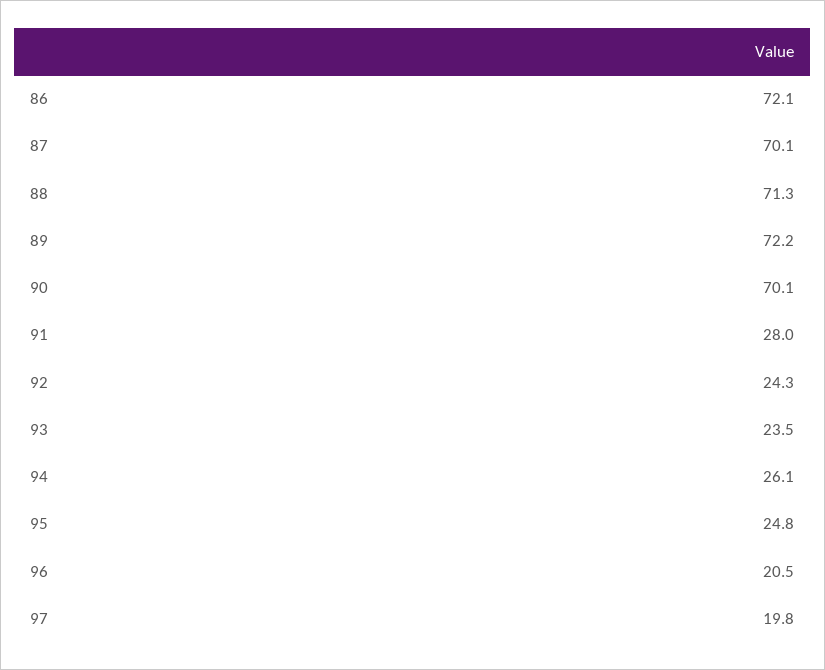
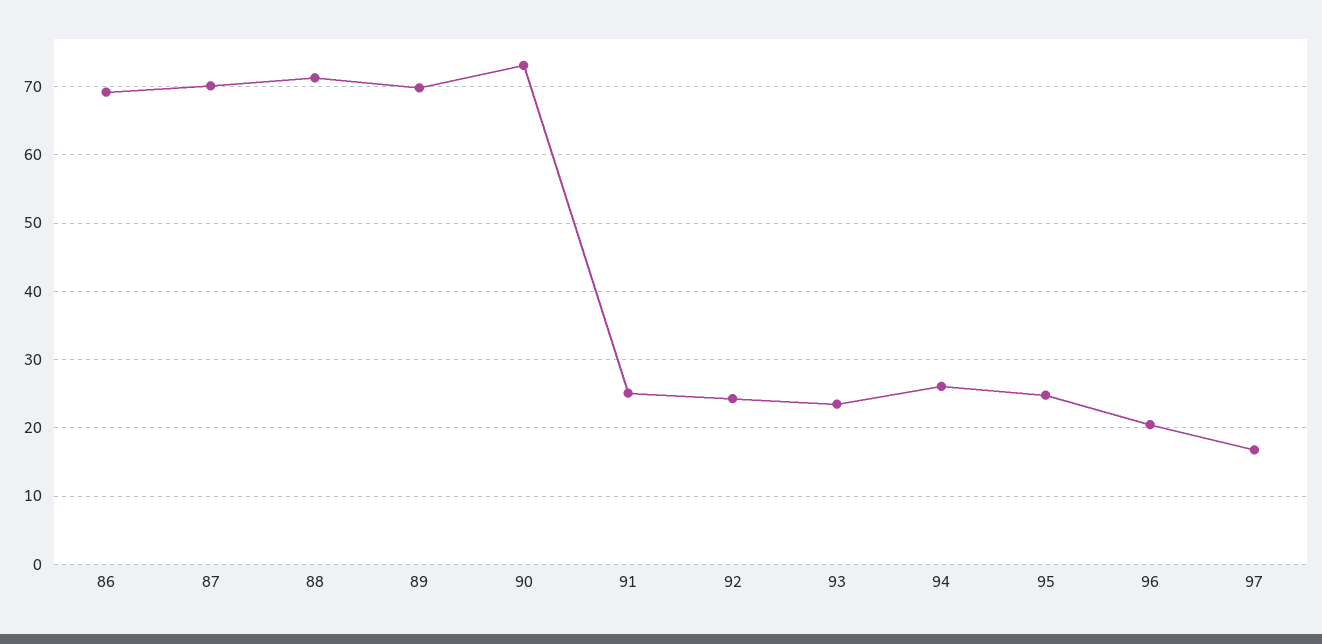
  {
-   "86": 72.1,
+   "86": 69,
    "87": 70.1,
    "88": 71.3,
-   "89": 72.2,
+   "89": 70,
-   "90": 70.1,
+   "90": 73,
-   "91": 28,
+   "91": 25,
    "92": 24.3,
    "93": 23.5,
    "94": 26.1,
    "95": 24.8,
    "96": 20.5,
-   "97": 19.8
+   "97": 17
  }

